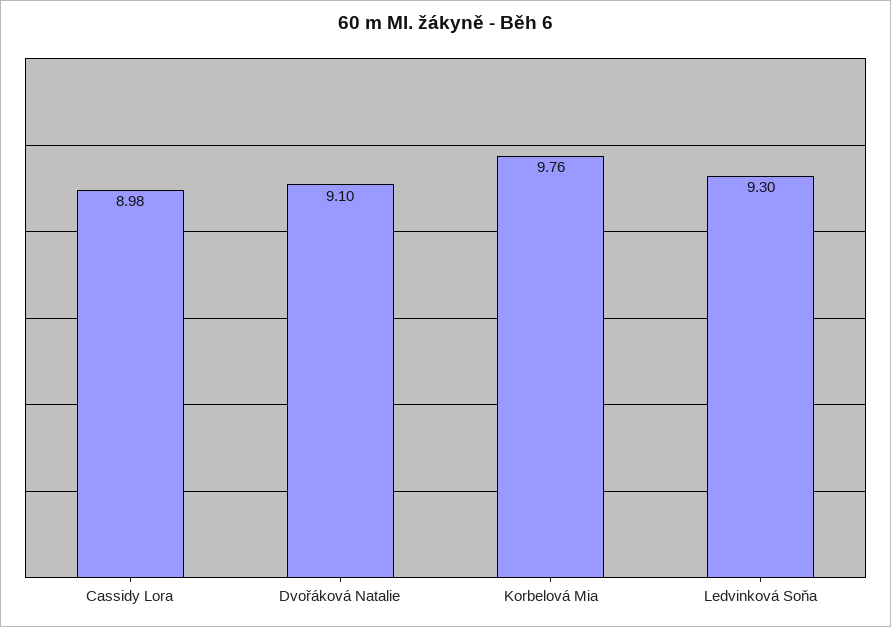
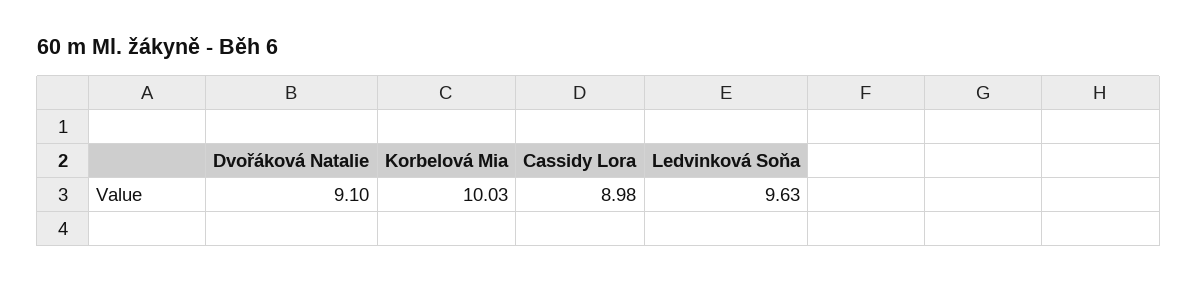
  {
    "Cassidy Lora": 8.98,
    "Dvořáková Natalie": 9.1,
-   "Korbelová Mia": 9.76,
+   "Korbelová Mia": 10.03,
-   "Ledvinková Soňa": 9.3
+   "Ledvinková Soňa": 9.63
  }

